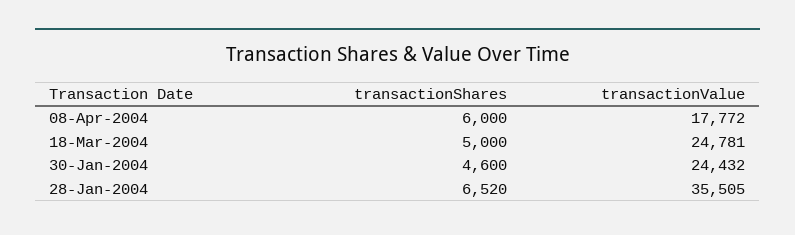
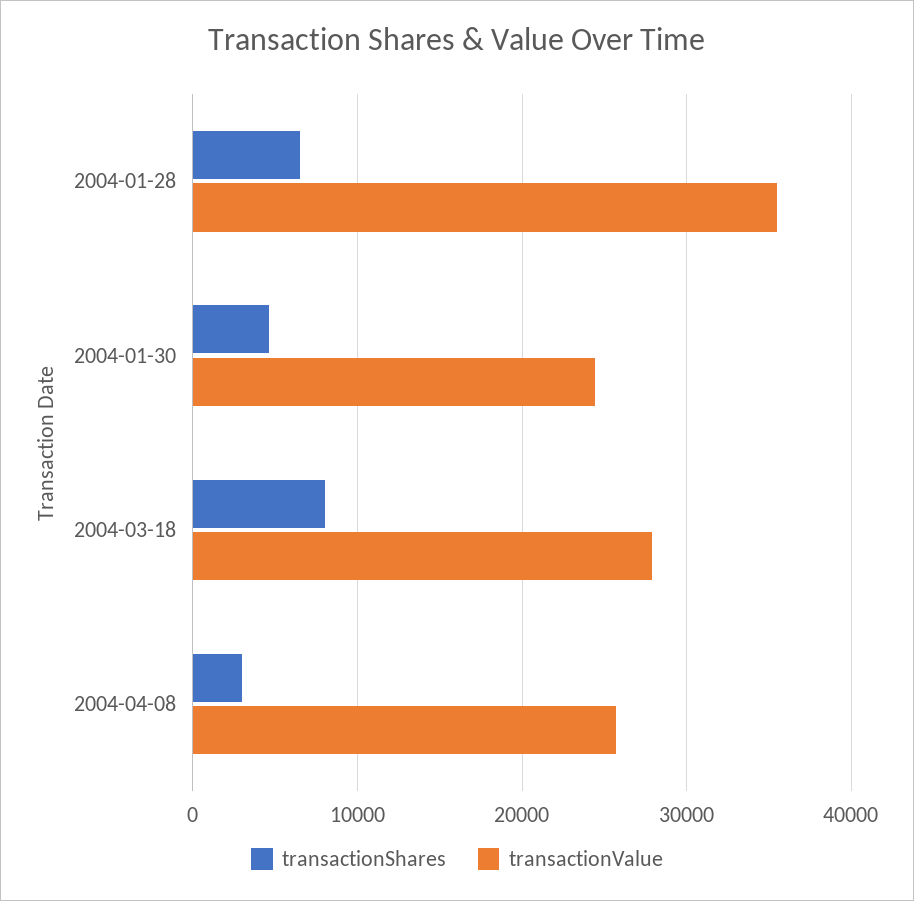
  {
    "transactionShares": {
-     "08-Apr-2004": 6000,
+     "08-Apr-2004": 3000,
-     "18-Mar-2004": 5000,
+     "18-Mar-2004": 8000,
      "30-Jan-2004": 4600,
      "28-Jan-2004": 6520
    },
    "transactionValue": {
-     "08-Apr-2004": 17772,
+     "08-Apr-2004": 26000,
-     "18-Mar-2004": 24781,
+     "18-Mar-2004": 28000,
      "30-Jan-2004": 24432,
      "28-Jan-2004": 35505
    }
  }

